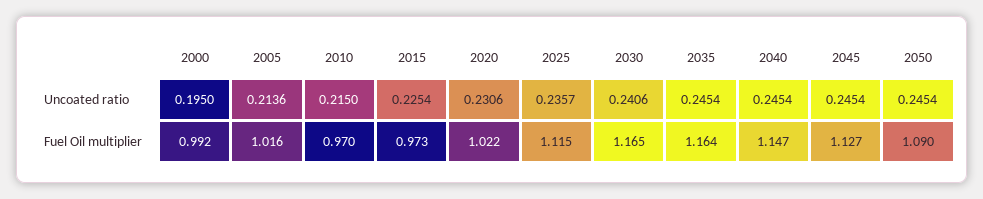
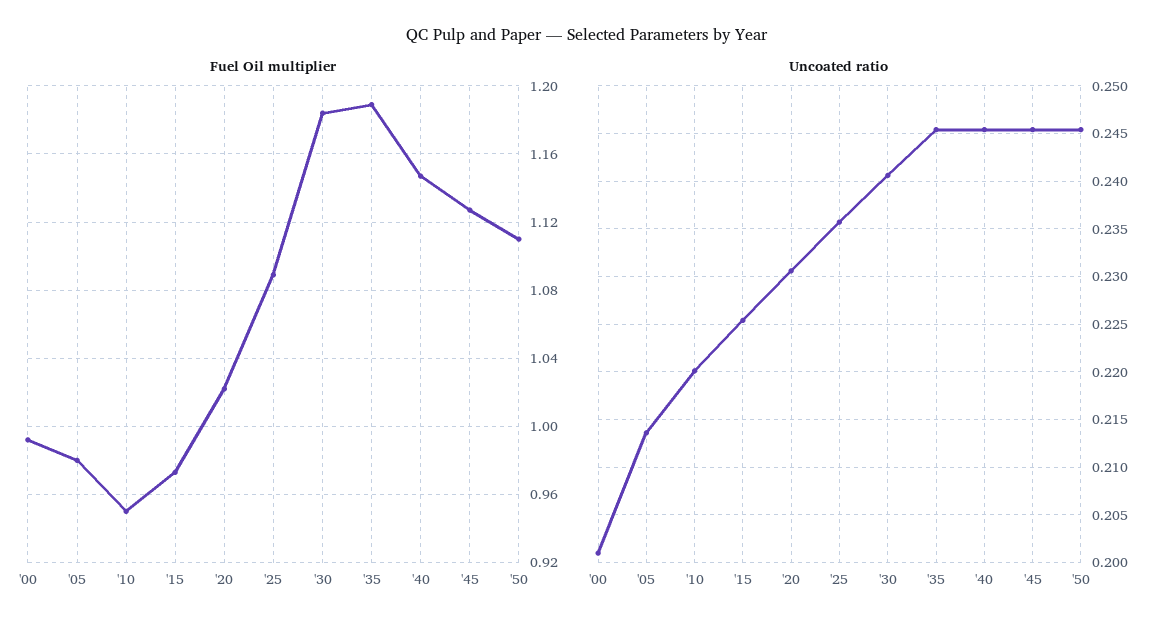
  {
    "Uncoated ratio": {
-     "2000": 0.195,
+     "2000": 0.201,
      "2005": 0.2136,
-     "2010": 0.215,
+     "2010": 0.22,
      "2015": 0.2254,
      "2020": 0.2306,
      "2025": 0.2357,
      "2030": 0.2406,
      "2035": 0.2454,
      "2040": 0.2454,
      "2045": 0.2454,
      "2050": 0.2454
    },
    "Fuel Oil multiplier": {
      "2000": 0.992,
-     "2005": 1.016,
+     "2005": 0.98,
-     "2010": 0.97,
+     "2010": 0.95,
      "2015": 0.973,
      "2020": 1.022,
-     "2025": 1.115,
+     "2025": 1.09,
-     "2030": 1.165,
+     "2030": 1.185,
-     "2035": 1.164,
+     "2035": 1.19,
      "2040": 1.147,
      "2045": 1.127,
-     "2050": 1.09
+     "2050": 1.11
    }
  }

